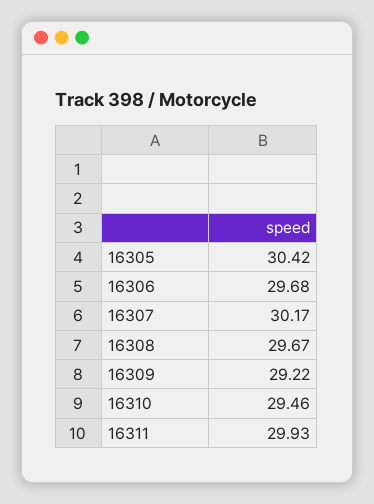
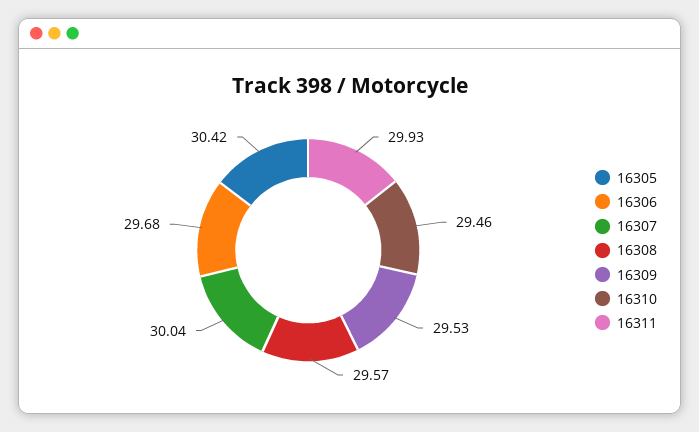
  {
    "16305": 30.42,
    "16306": 29.68,
-   "16307": 30.17,
+   "16307": 30.04,
-   "16308": 29.67,
+   "16308": 29.57,
-   "16309": 29.22,
+   "16309": 29.53,
    "16310": 29.46,
    "16311": 29.93
  }

